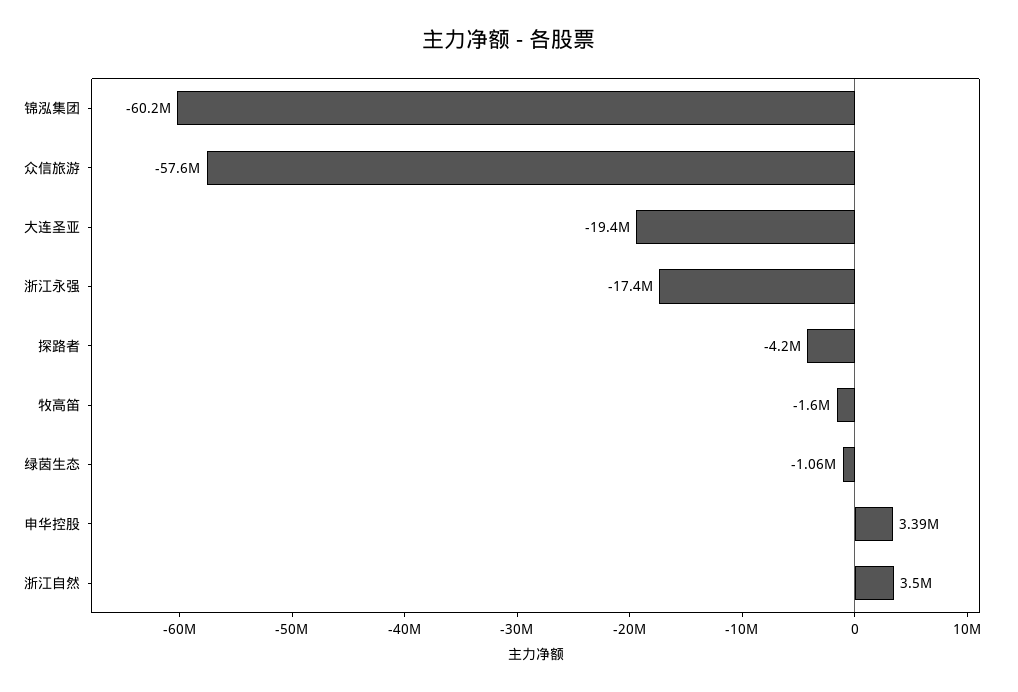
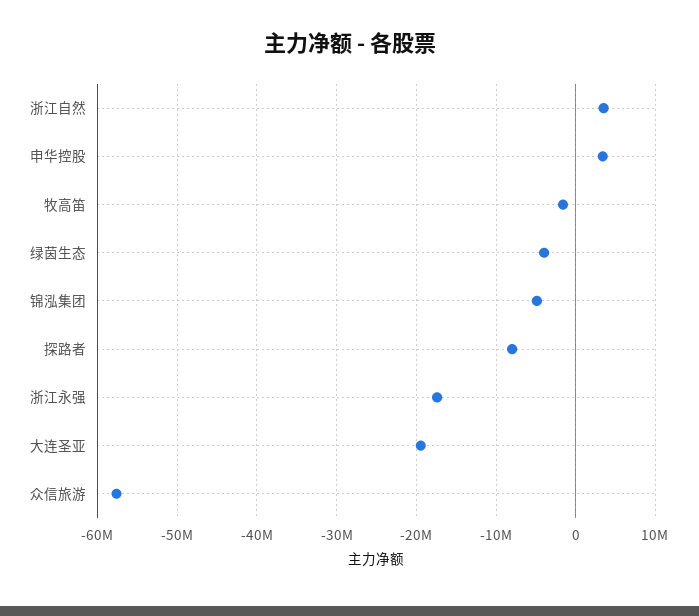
  {
-   "锦泓集团": -60200000,
+   "锦泓集团": -5000000,
    "众信旅游": -57600000,
    "大连圣亚": -19400000,
    "浙江永强": -17400000,
-   "探路者": -4200000,
+   "探路者": -8000000,
    "牧高笛": -1600000,
-   "绿茵生态": -1060000,
+   "绿茵生态": -4000000,
    "申华控股": 3390000,
    "浙江自然": 3500000
  }

